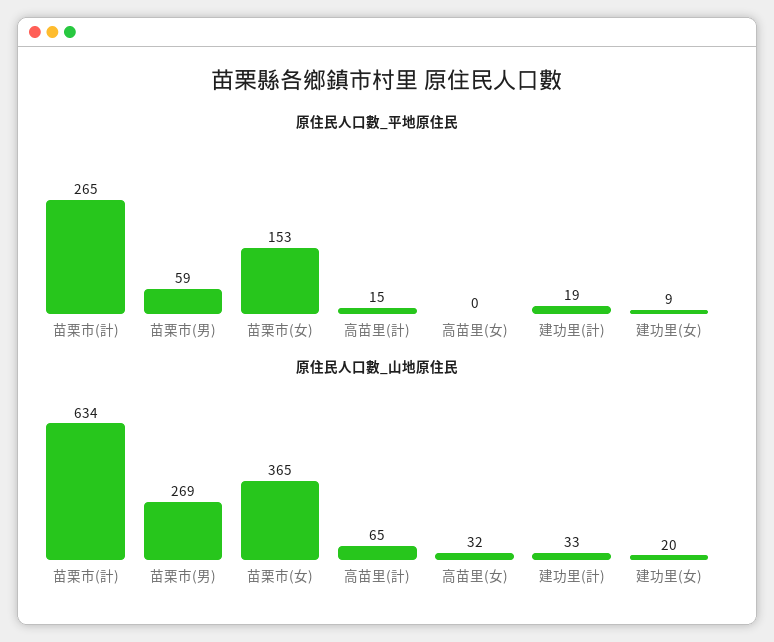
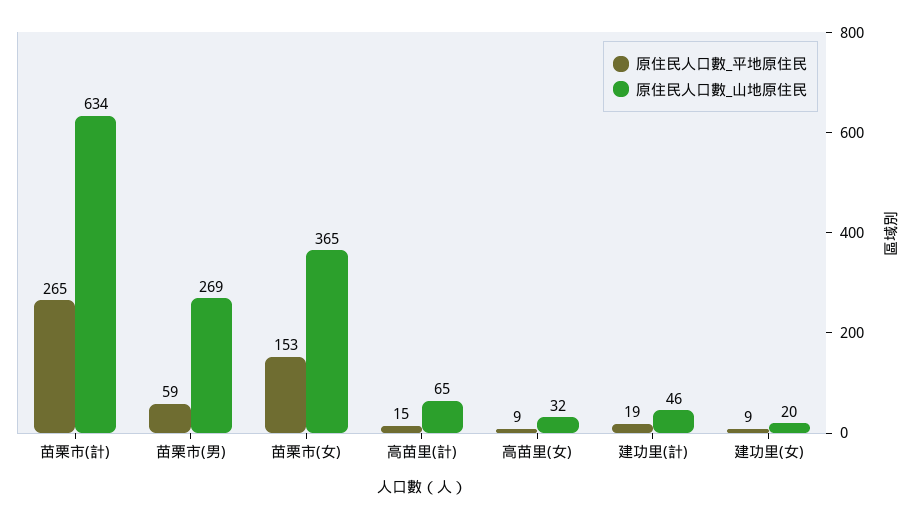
  {
    "原住民人口數_平地原住民": {
      "苗栗市(計)": 265,
      "苗栗市(男)": 59,
      "苗栗市(女)": 153,
      "高苗里(計)": 15,
-     "高苗里(女)": 0,
+     "高苗里(女)": 9,
      "建功里(計)": 19,
      "建功里(女)": 9
    },
    "原住民人口數_山地原住民": {
      "苗栗市(計)": 634,
      "苗栗市(男)": 269,
      "苗栗市(女)": 365,
      "高苗里(計)": 65,
      "高苗里(女)": 32,
-     "建功里(計)": 33,
+     "建功里(計)": 46,
      "建功里(女)": 20
    }
  }

